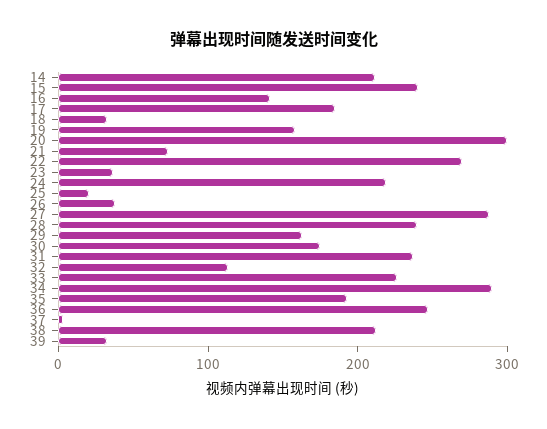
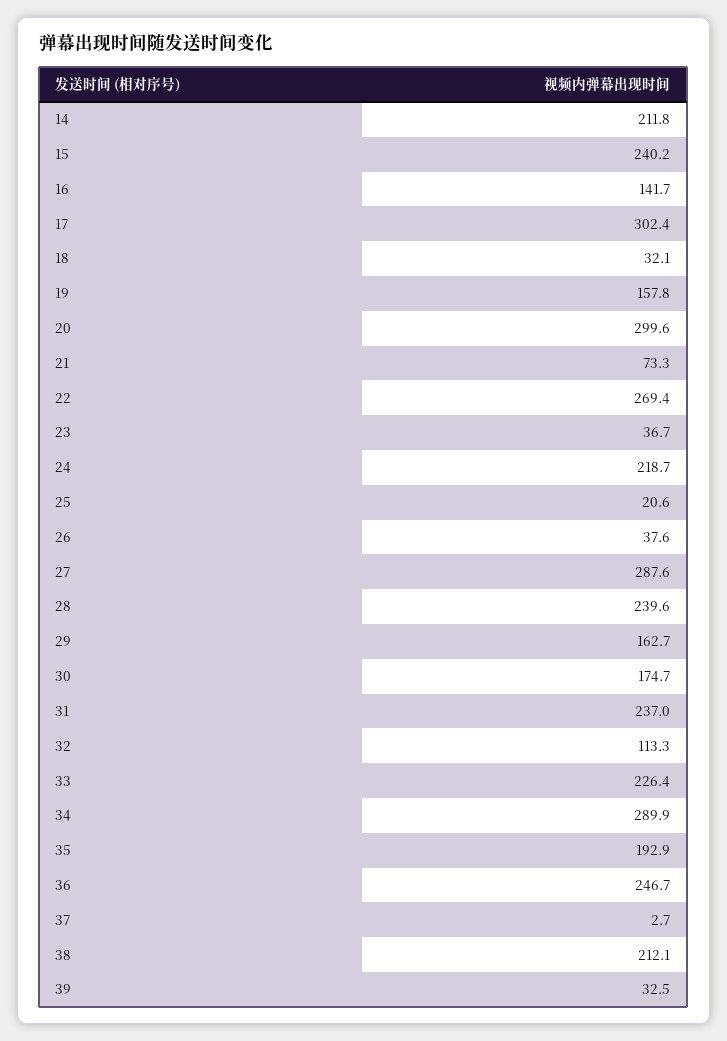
  {
    "14": 211.8,
    "15": 240.2,
    "16": 141.7,
-   "17": 180,
+   "17": 302.4,
    "18": 32.1,
    "19": 157.8,
    "20": 299.6,
    "21": 73.3,
    "22": 269.4,
    "23": 36.7,
    "24": 218.7,
    "25": 20.6,
    "26": 37.6,
    "27": 287.6,
    "28": 239.6,
    "29": 162.7,
    "30": 174.7,
    "31": 237,
    "32": 113.3,
    "33": 226.4,
    "34": 289.9,
    "35": 192.9,
    "36": 246.7,
    "37": 2.7,
    "38": 212.1,
    "39": 32.5
  }

